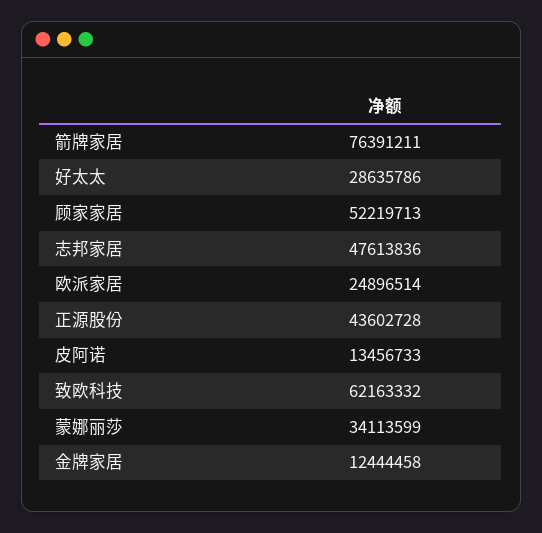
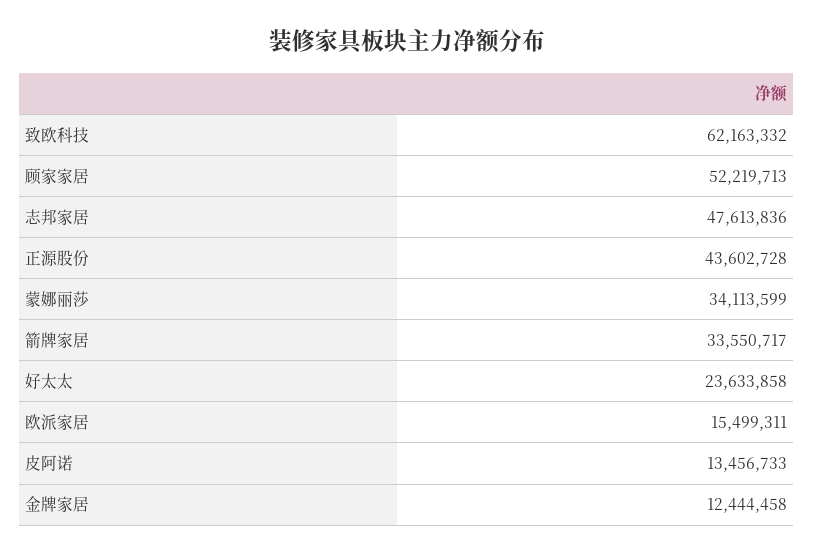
  {
-   "箭牌家居": 76391211,
+   "箭牌家居": 33550717,
-   "好太太": 28635786,
+   "好太太": 23633858,
    "顾家家居": 52219713,
    "志邦家居": 47613836,
-   "欧派家居": 24896514,
+   "欧派家居": 15499311,
    "正源股份": 43602728,
    "皮阿诺": 13456733,
    "致欧科技": 62163332,
    "蒙娜丽莎": 34113599,
    "金牌家居": 12444458
  }

